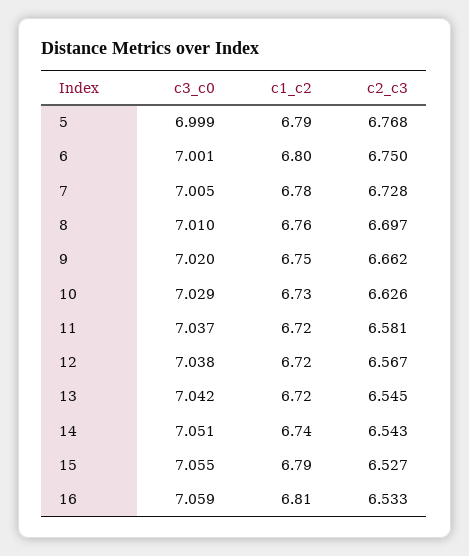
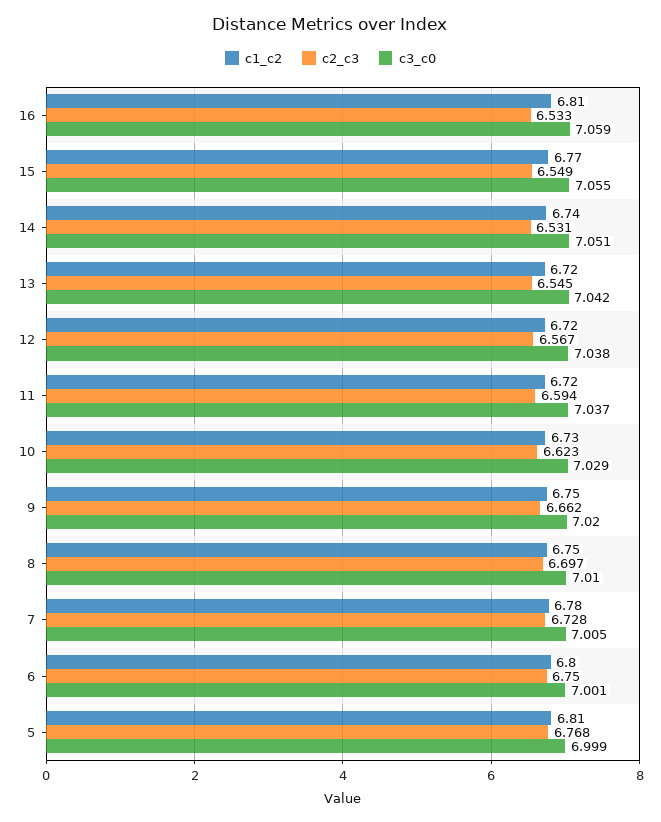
  {
    "c3_c0": {
      "5": 6.999,
      "6": 7.001,
      "7": 7.005,
      "8": 7.01,
      "9": 7.02,
      "10": 7.029,
      "11": 7.037,
      "12": 7.038,
      "13": 7.042,
      "14": 7.051,
      "15": 7.055,
      "16": 7.059
    },
    "c1_c2": {
-     "5": 6.79,
+     "5": 6.81,
      "6": 6.8,
      "7": 6.78,
-     "8": 6.76,
+     "8": 6.75,
      "9": 6.75,
      "10": 6.73,
      "11": 6.72,
      "12": 6.72,
      "13": 6.72,
      "14": 6.74,
-     "15": 6.79,
+     "15": 6.77,
      "16": 6.81
    },
    "c2_c3": {
      "5": 6.768,
      "6": 6.75,
      "7": 6.728,
      "8": 6.697,
      "9": 6.662,
-     "10": 6.626,
+     "10": 6.623,
-     "11": 6.581,
+     "11": 6.594,
      "12": 6.567,
      "13": 6.545,
-     "14": 6.543,
+     "14": 6.531,
-     "15": 6.527,
+     "15": 6.549,
      "16": 6.533
    }
  }

